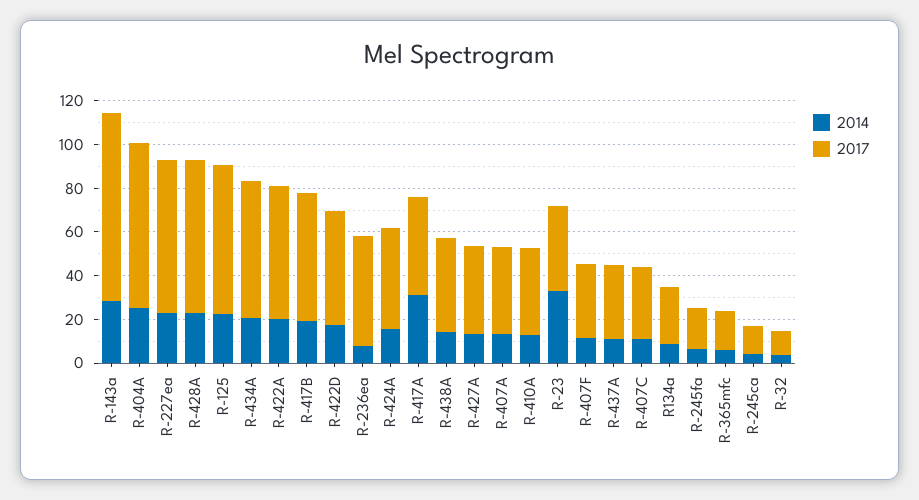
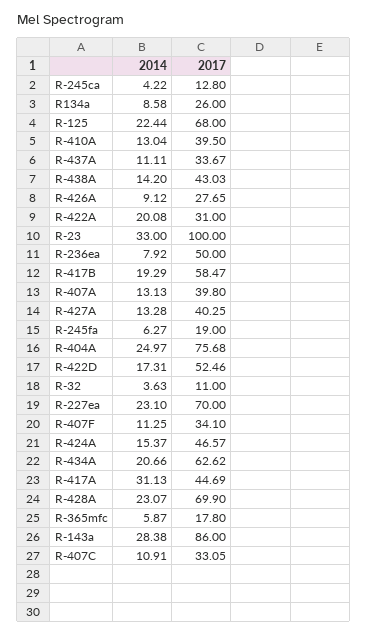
  {
    "2014": {
      "R-143a": 28.38,
      "R-404A": 24.97,
      "R-227ea": 23.1,
      "R-428A": 23.07,
      "R-125": 22.44,
      "R-434A": 20.66,
      "R-422A": 20.08,
      "R-417B": 19.29,
      "R-422D": 17.31,
      "R-236ea": 7.92,
      "R-424A": 15.37,
      "R-417A": 31.13,
      "R-438A": 14.2,
      "R-427A": 13.28,
      "R-407A": 13.13,
      "R-410A": 13.04,
      "R-23": 33,
      "R-407F": 11.25,
      "R-437A": 11.11,
      "R-407C": 10.91,
      "R134a": 8.58,
      "R-245fa": 6.27,
      "R-365mfc": 5.87,
      "R-245ca": 4.22,
-     "R-32": 3.63
+     "R-32": 3.63,
+     "R-426A": 9.12
    },
    "2017": {
      "R-143a": 86,
      "R-404A": 75.68,
      "R-227ea": 70,
      "R-428A": 69.9,
      "R-125": 68,
      "R-434A": 62.62,
-     "R-422A": 60,
+     "R-422A": 31,
      "R-417B": 58.47,
      "R-422D": 52.46,
      "R-236ea": 50,
      "R-424A": 46.57,
      "R-417A": 44.69,
      "R-438A": 43.03,
      "R-427A": 40.25,
      "R-407A": 39.8,
      "R-410A": 39.5,
-     "R-23": 40,
+     "R-23": 100,
      "R-407F": 34.1,
      "R-437A": 33.67,
      "R-407C": 33.05,
      "R134a": 26,
      "R-245fa": 19,
      "R-365mfc": 17.8,
      "R-245ca": 12.8,
-     "R-32": 11
+     "R-32": 11,
+     "R-426A": 27.65
    }
  }

